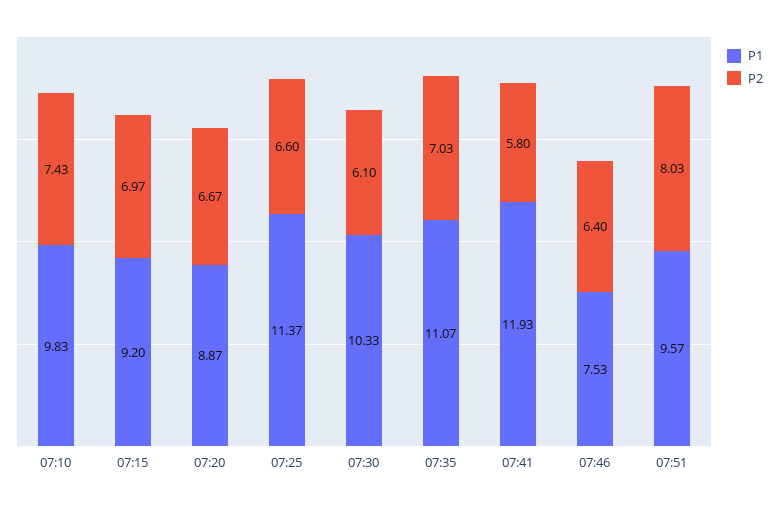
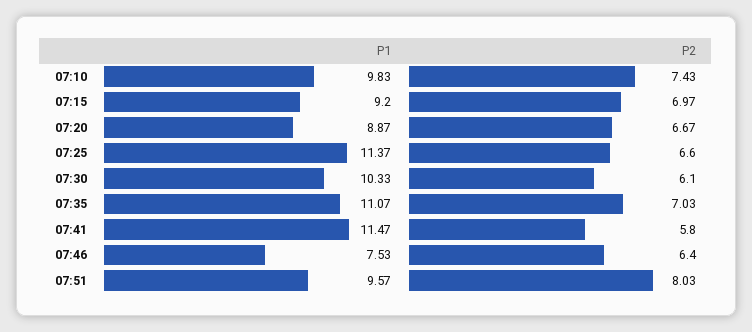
  {
    "P1": {
      "07:10": 9.83,
      "07:15": 9.2,
      "07:20": 8.87,
      "07:25": 11.37,
      "07:30": 10.33,
      "07:35": 11.07,
-     "07:41": 11.93,
+     "07:41": 11.47,
      "07:46": 7.53,
      "07:51": 9.57
    },
    "P2": {
      "07:10": 7.43,
      "07:15": 6.97,
      "07:20": 6.67,
      "07:25": 6.6,
      "07:30": 6.1,
      "07:35": 7.03,
      "07:41": 5.8,
      "07:46": 6.4,
      "07:51": 8.03
    }
  }

